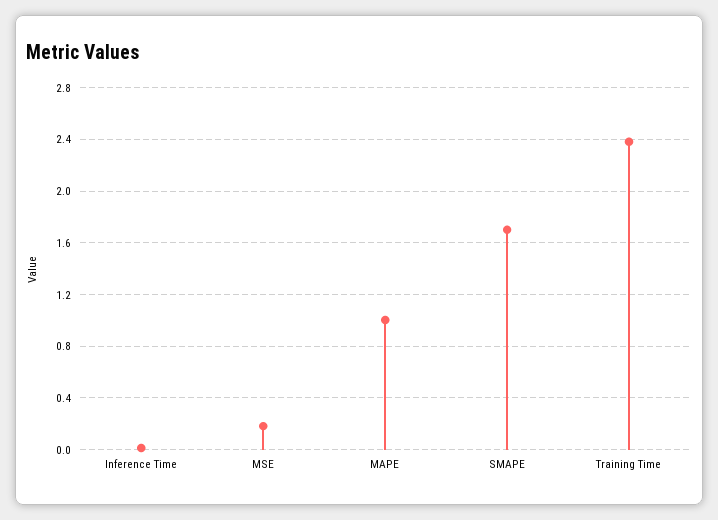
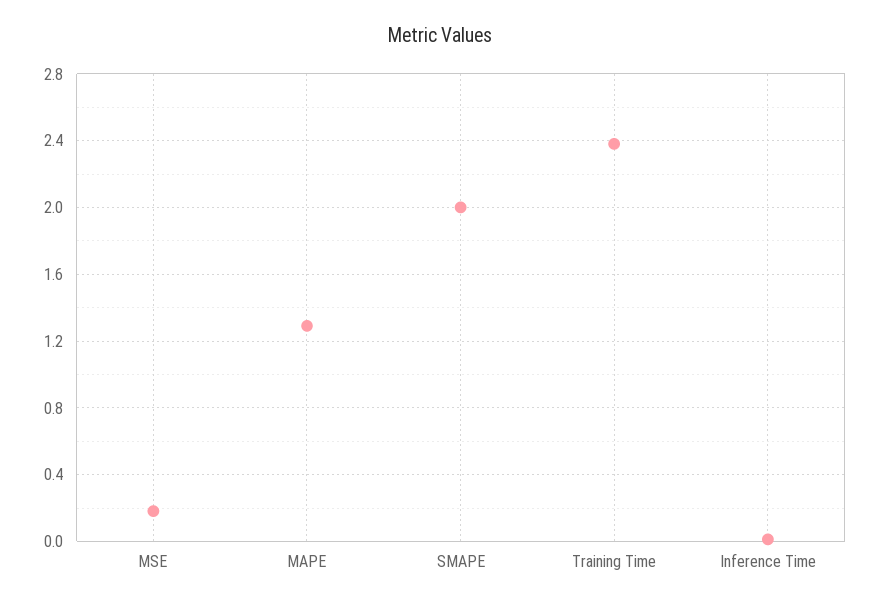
  {
    "Inference Time": 0,
    "MSE": 0.2,
-   "MAPE": 1,
+   "MAPE": 1.3,
-   "SMAPE": 1.7,
+   "SMAPE": 2,
    "Training Time": 2.4
  }

